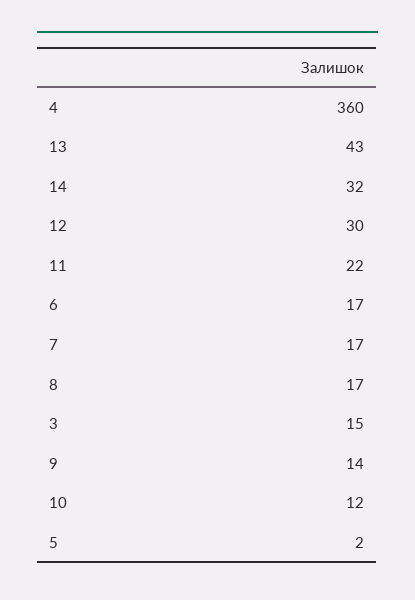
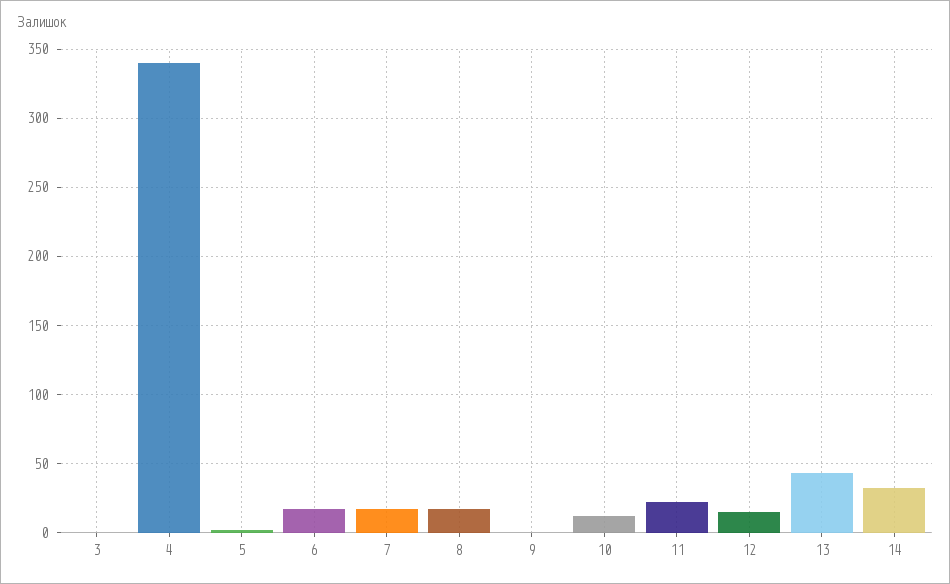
  {
-   "4": 360,
+   "4": 340,
    "13": 43,
    "14": 32,
-   "12": 30,
+   "12": 15,
    "11": 22,
    "6": 17,
    "7": 17,
    "8": 17,
-   "3": 15,
+   "3": 0,
-   "9": 14,
+   "9": 0,
    "10": 12,
    "5": 2
  }

